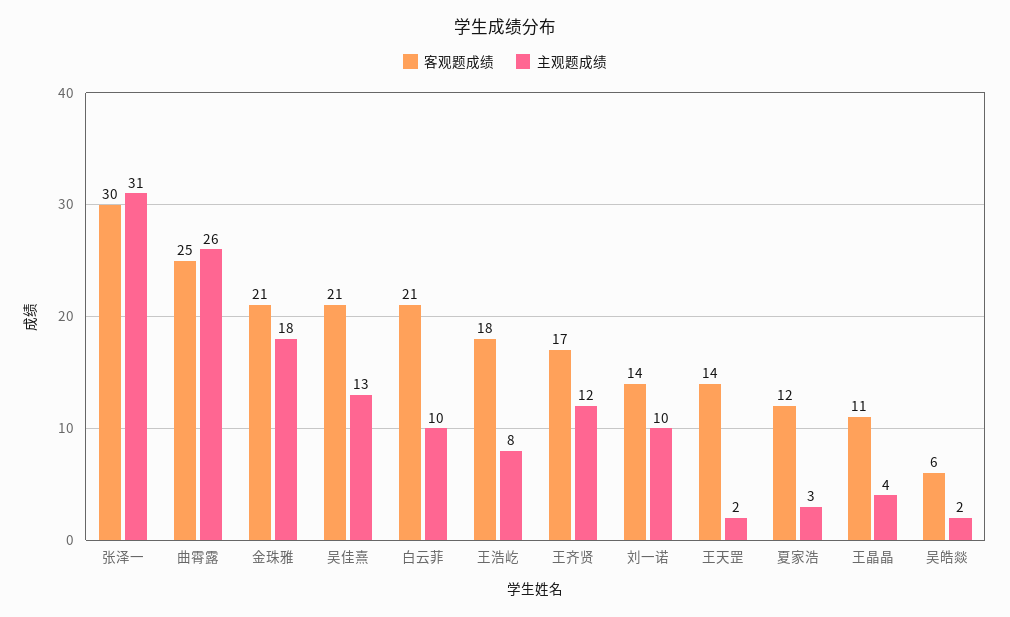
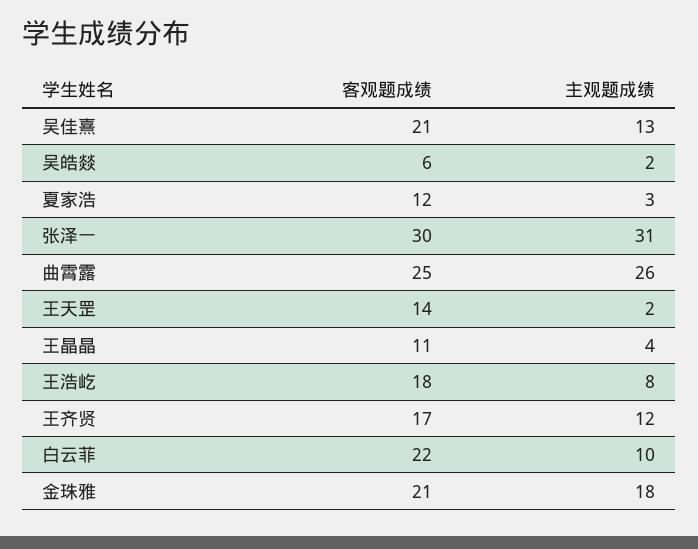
  {
    "客观题成绩": {
      "张泽一": 30,
      "曲霄露": 25,
      "金珠雅": 21,
      "吴佳熹": 21,
-     "白云菲": 21,
+     "白云菲": 22,
      "王浩屹": 18,
      "王齐贤": 17,
-     "刘一诺": 14,
      "王天罡": 14,
      "夏家浩": 12,
      "王晶晶": 11,
      "吴皓燚": 6
    },
    "主观题成绩": {
      "张泽一": 31,
      "曲霄露": 26,
      "金珠雅": 18,
      "吴佳熹": 13,
      "白云菲": 10,
      "王浩屹": 8,
      "王齐贤": 12,
-     "刘一诺": 10,
      "王天罡": 2,
      "夏家浩": 3,
      "王晶晶": 4,
      "吴皓燚": 2
    }
  }

